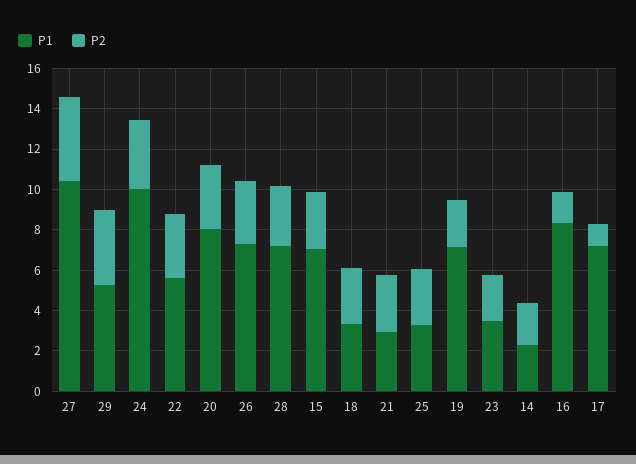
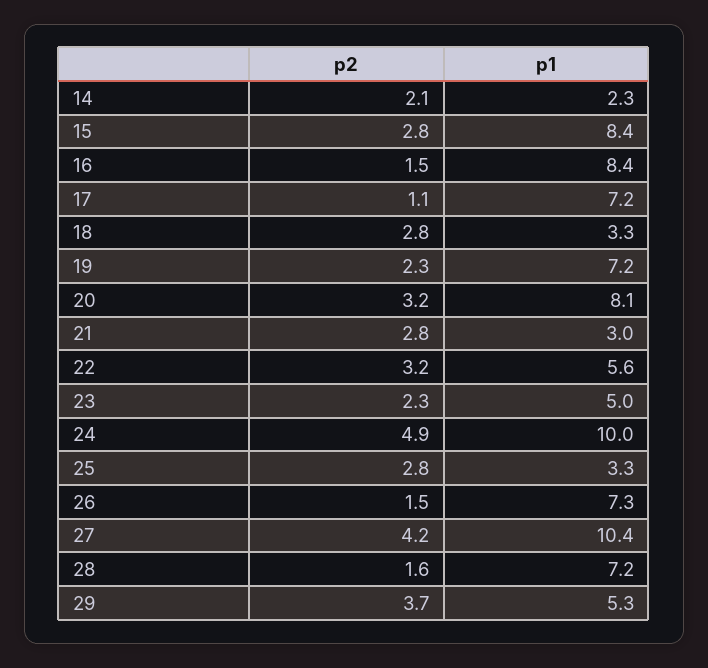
  {
    "P1": {
      "27": 10.4,
      "29": 5.3,
      "24": 10,
      "22": 5.6,
      "20": 8.1,
      "26": 7.3,
      "28": 7.2,
-     "15": 7,
+     "15": 8.4,
      "18": 3.3,
      "21": 3,
      "25": 3.3,
      "19": 7.2,
-     "23": 3.5,
+     "23": 5,
      "14": 2.3,
      "16": 8.4,
      "17": 7.2
    },
    "P2": {
      "27": 4.2,
      "29": 3.7,
-     "24": 3.5,
+     "24": 4.9,
      "22": 3.2,
      "20": 3.2,
-     "26": 3,
+     "26": 1.5,
-     "28": 3,
+     "28": 1.6,
      "15": 2.8,
      "18": 2.8,
      "21": 2.8,
      "25": 2.8,
      "19": 2.3,
      "23": 2.3,
      "14": 2.1,
      "16": 1.5,
      "17": 1.1
    }
  }

